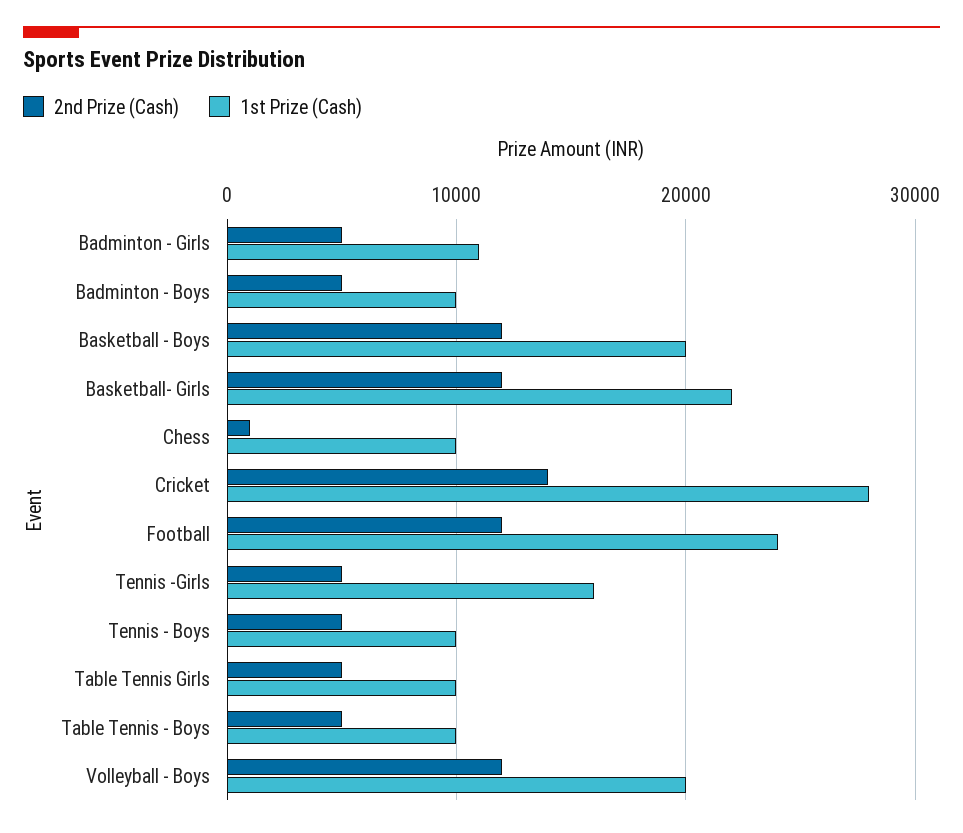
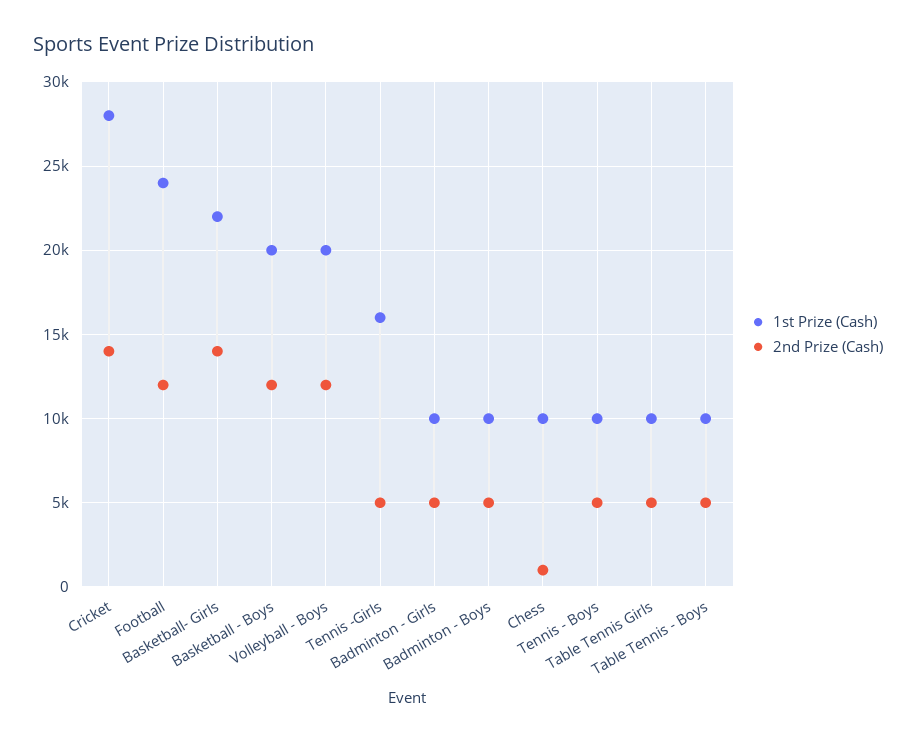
  {
    "2nd Prize (Cash)": {
      "Badminton - Girls": 5000,
      "Badminton - Boys": 5000,
      "Basketball - Boys": 12000,
-     "Basketball- Girls": 12000,
+     "Basketball- Girls": 14000,
      "Chess": 1000,
      "Cricket": 14000,
      "Football": 12000,
      "Tennis -Girls": 5000,
      "Tennis - Boys": 5000,
      "Table Tennis Girls": 5000,
      "Table Tennis - Boys": 5000,
      "Volleyball - Boys": 12000
    },
    "1st Prize (Cash)": {
-     "Badminton - Girls": 11000,
+     "Badminton - Girls": 10000,
      "Badminton - Boys": 10000,
      "Basketball - Boys": 20000,
      "Basketball- Girls": 22000,
      "Chess": 10000,
      "Cricket": 28000,
      "Football": 24000,
      "Tennis -Girls": 16000,
      "Tennis - Boys": 10000,
      "Table Tennis Girls": 10000,
      "Table Tennis - Boys": 10000,
      "Volleyball - Boys": 20000
    }
  }

